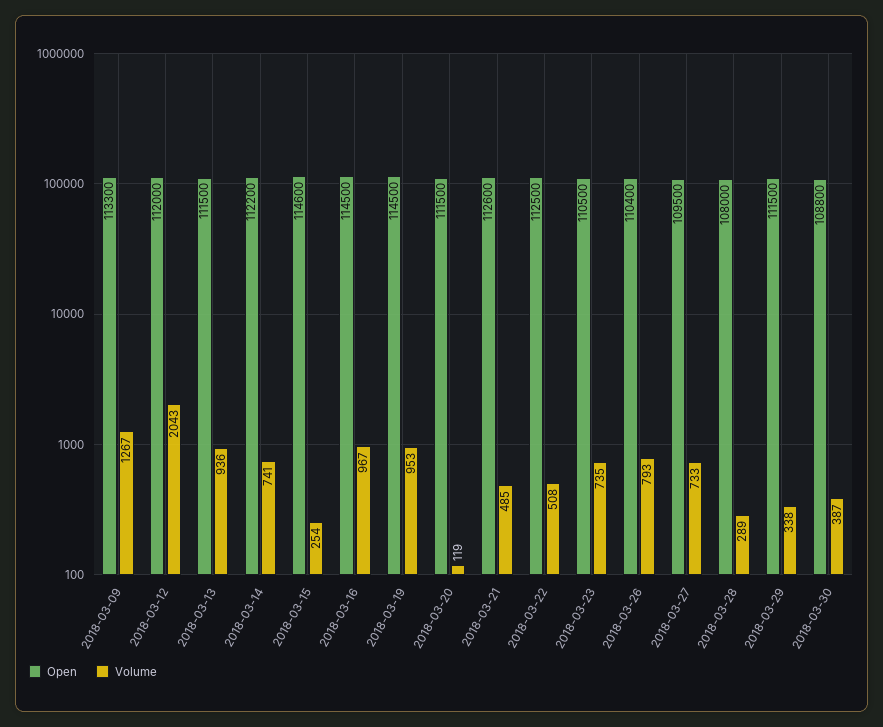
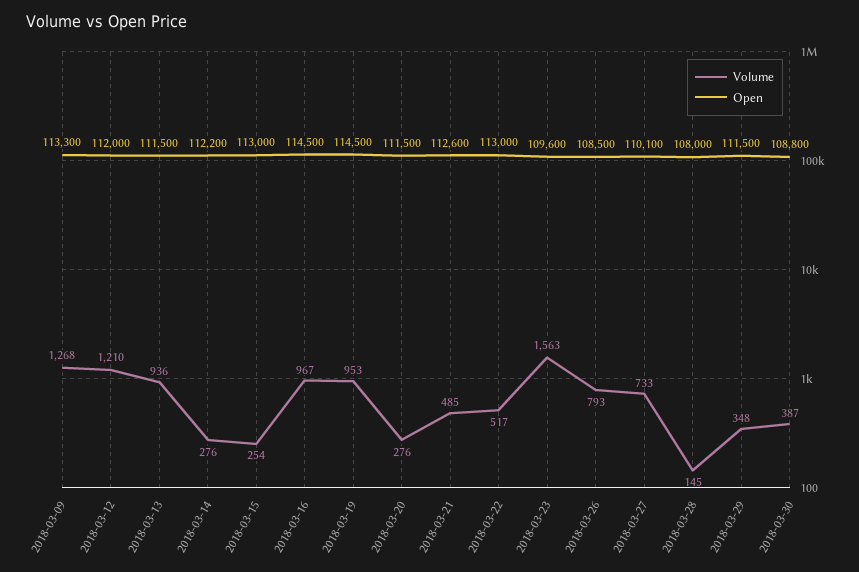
  {
    "Open": {
      "2018-03-09": 113300,
      "2018-03-12": 112000,
      "2018-03-13": 111500,
      "2018-03-14": 112200,
-     "2018-03-15": 114600,
+     "2018-03-15": 113000,
      "2018-03-16": 114500,
      "2018-03-19": 114500,
      "2018-03-20": 111500,
      "2018-03-21": 112600,
-     "2018-03-22": 112500,
+     "2018-03-22": 113000,
-     "2018-03-23": 110500,
+     "2018-03-23": 109600,
-     "2018-03-26": 110400,
+     "2018-03-26": 108500,
-     "2018-03-27": 109500,
+     "2018-03-27": 110100,
      "2018-03-28": 108000,
      "2018-03-29": 111500,
      "2018-03-30": 108800
    },
    "Volume": {
-     "2018-03-09": 1267,
+     "2018-03-09": 1268,
-     "2018-03-12": 2043,
+     "2018-03-12": 1210,
      "2018-03-13": 936,
-     "2018-03-14": 741,
+     "2018-03-14": 276,
      "2018-03-15": 254,
      "2018-03-16": 967,
      "2018-03-19": 953,
-     "2018-03-20": 119,
+     "2018-03-20": 276,
      "2018-03-21": 485,
-     "2018-03-22": 508,
+     "2018-03-22": 517,
-     "2018-03-23": 735,
+     "2018-03-23": 1563,
      "2018-03-26": 793,
      "2018-03-27": 733,
-     "2018-03-28": 289,
+     "2018-03-28": 145,
-     "2018-03-29": 338,
+     "2018-03-29": 348,
      "2018-03-30": 387
    }
  }

